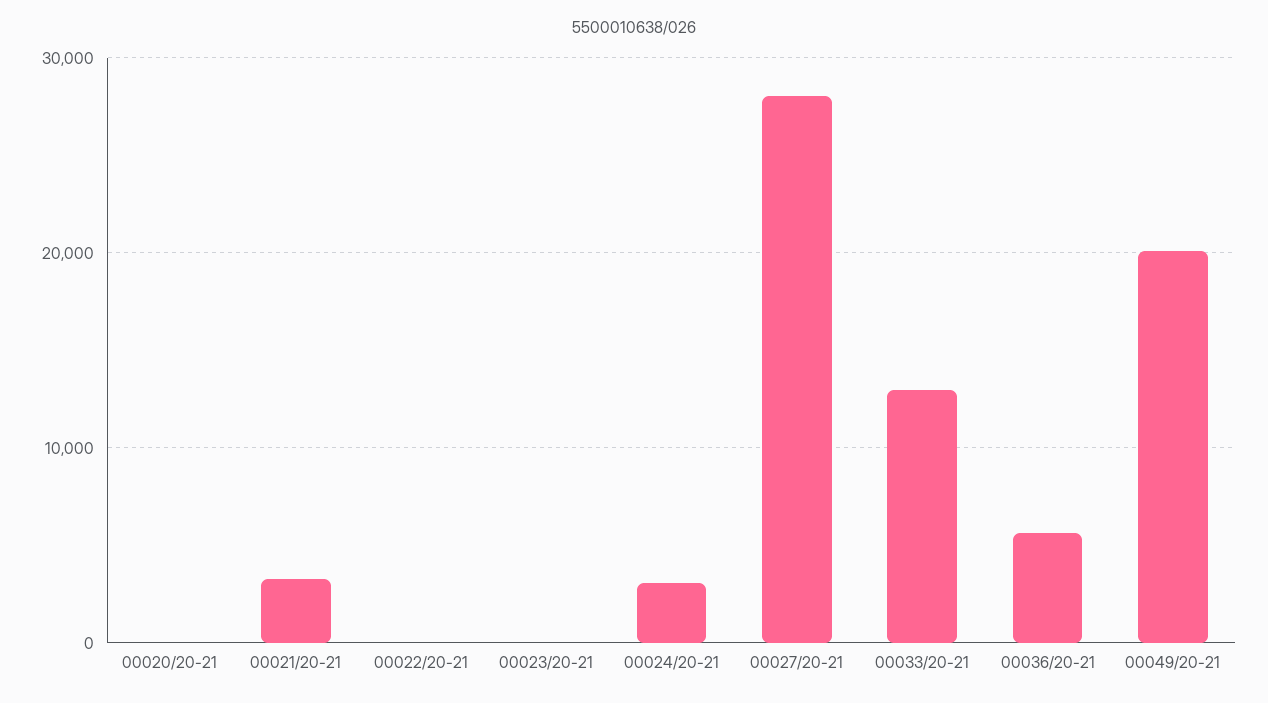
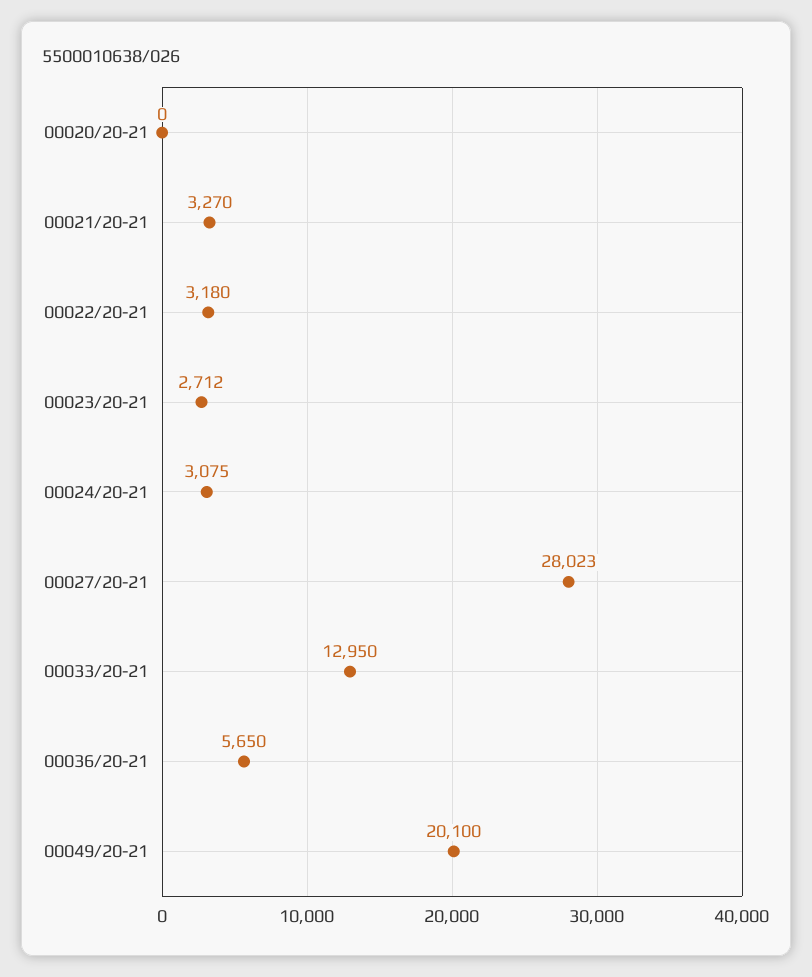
  {
    "00020/20-21": 0,
    "00021/20-21": 3270,
-   "00022/20-21": 0,
+   "00022/20-21": 3180,
-   "00023/20-21": 0,
+   "00023/20-21": 2712,
    "00024/20-21": 3075,
    "00027/20-21": 28023,
    "00033/20-21": 12950,
    "00036/20-21": 5650,
    "00049/20-21": 20100
  }

